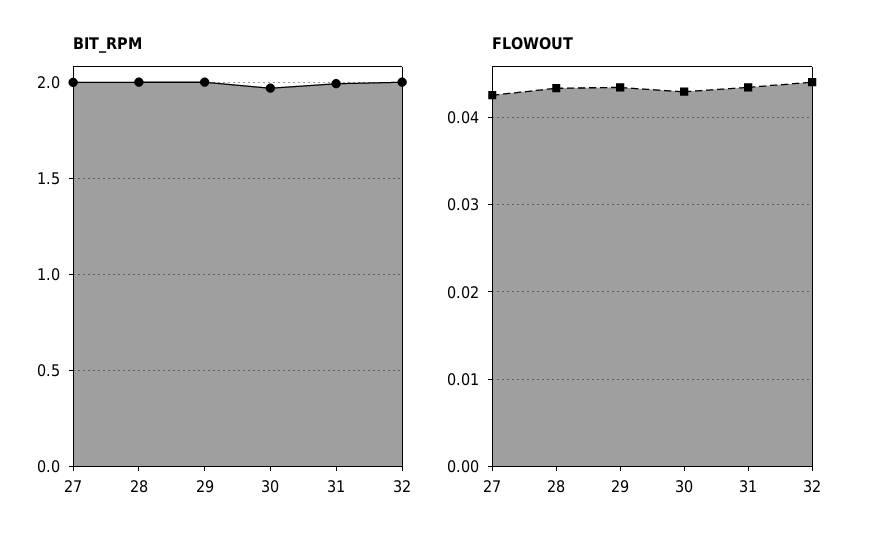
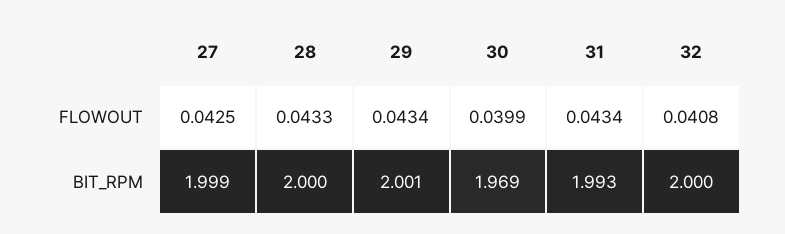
  {
    "BIT_RPM": {
      "27": 1.999,
      "28": 2,
      "29": 2.001,
      "30": 1.969,
      "31": 1.993,
      "32": 2
    },
    "FLOWOUT": {
      "27": 0.0425,
      "28": 0.0433,
      "29": 0.0434,
-     "30": 0.043,
+     "30": 0.0399,
      "31": 0.0434,
-     "32": 0.044
+     "32": 0.0408
    }
  }

